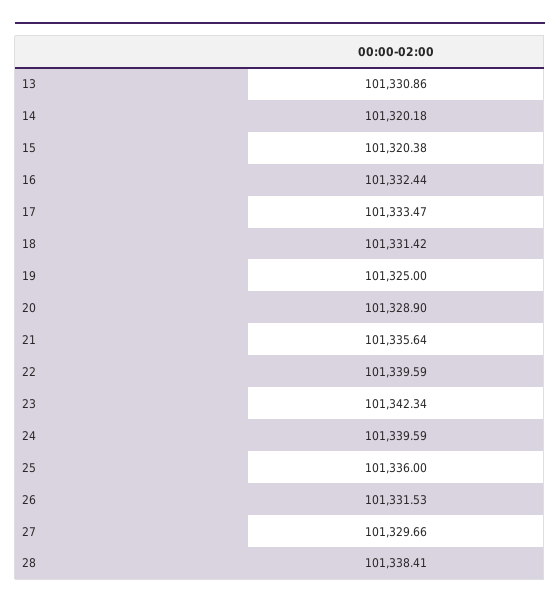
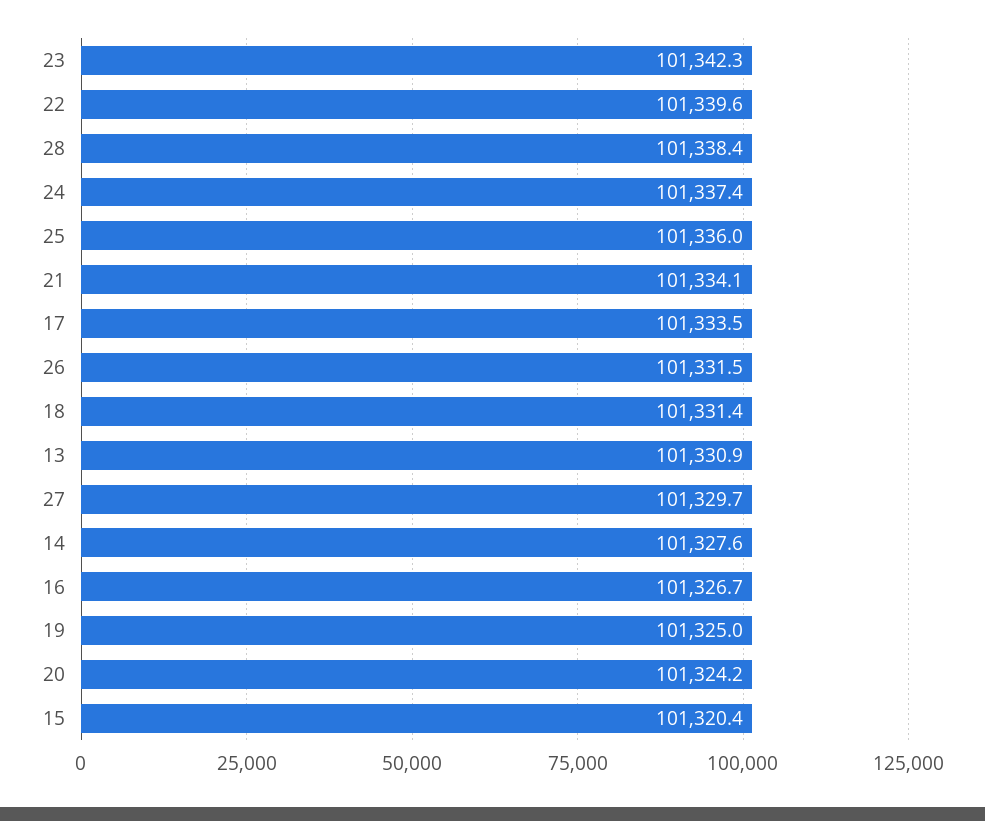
  {
    "13": 101330.86,
-   "14": 101320.18,
+   "14": 101327.6,
    "15": 101320.38,
-   "16": 101332.44,
+   "16": 101326.7,
    "17": 101333.47,
    "18": 101331.42,
    "19": 101325,
-   "20": 101328.9,
+   "20": 101324.2,
-   "21": 101335.64,
+   "21": 101334.1,
    "22": 101339.59,
    "23": 101342.34,
-   "24": 101339.59,
+   "24": 101337.4,
    "25": 101336,
    "26": 101331.53,
    "27": 101329.66,
    "28": 101338.41
  }

